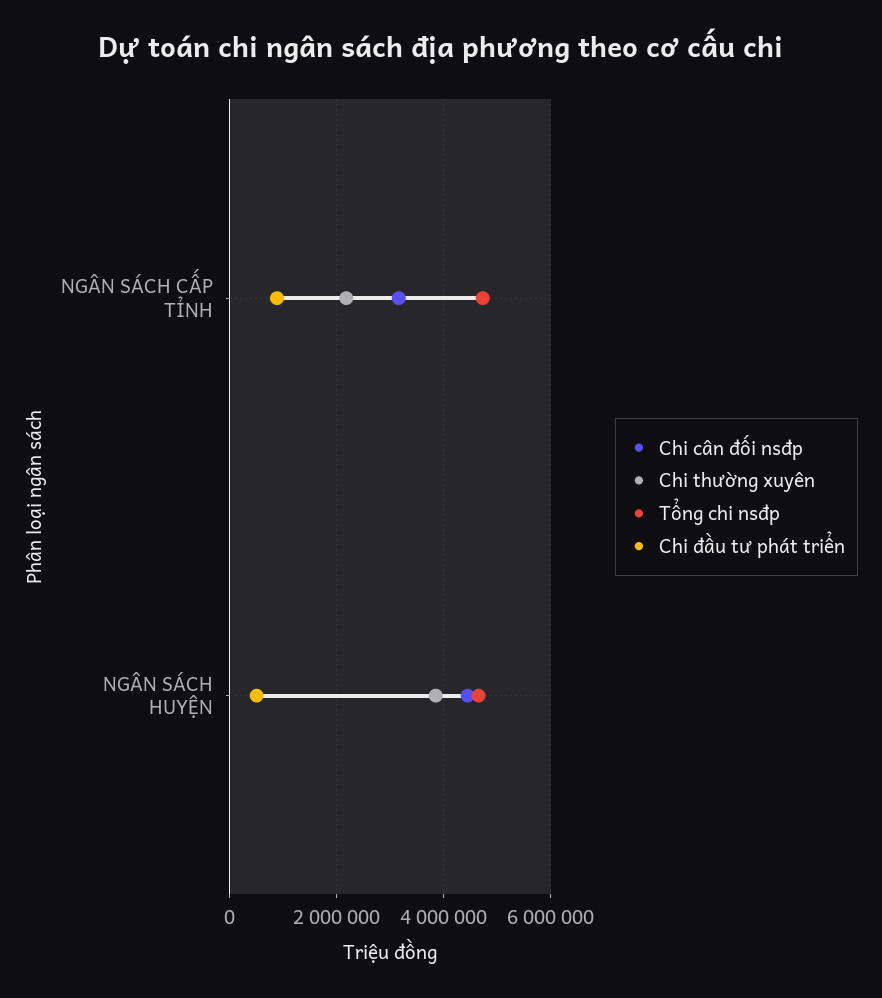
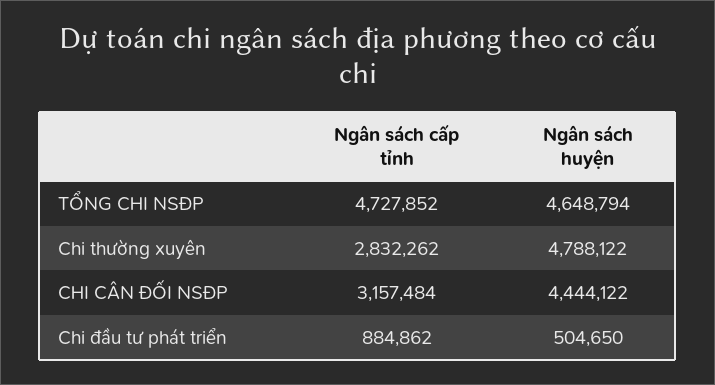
  {
    "Chi cân đối nsđp": {
      "NGÂN SÁCH CẤP TỈNH": 3157484,
      "NGÂN SÁCH HUYỆN": 4444122
    },
    "Chi thường xuyên": {
-     "NGÂN SÁCH CẤP TỈNH": 2200000,
+     "NGÂN SÁCH CẤP TỈNH": 2832262,
-     "NGÂN SÁCH HUYỆN": 3800000
+     "NGÂN SÁCH HUYỆN": 4788122
    },
    "Tổng chi nsđp": {
      "NGÂN SÁCH CẤP TỈNH": 4727852,
      "NGÂN SÁCH HUYỆN": 4648794
    },
    "Chi đầu tư phát triển": {
      "NGÂN SÁCH CẤP TỈNH": 884862,
      "NGÂN SÁCH HUYỆN": 504650
    }
  }

